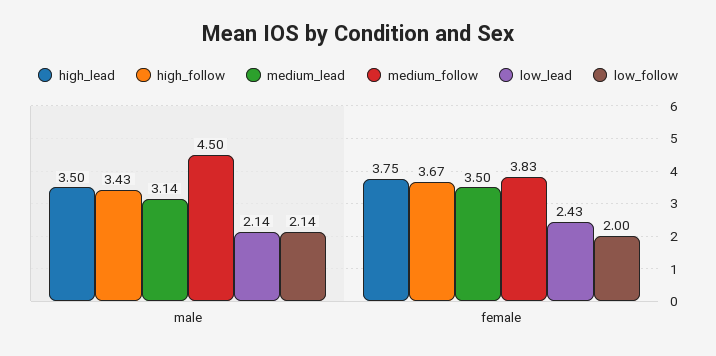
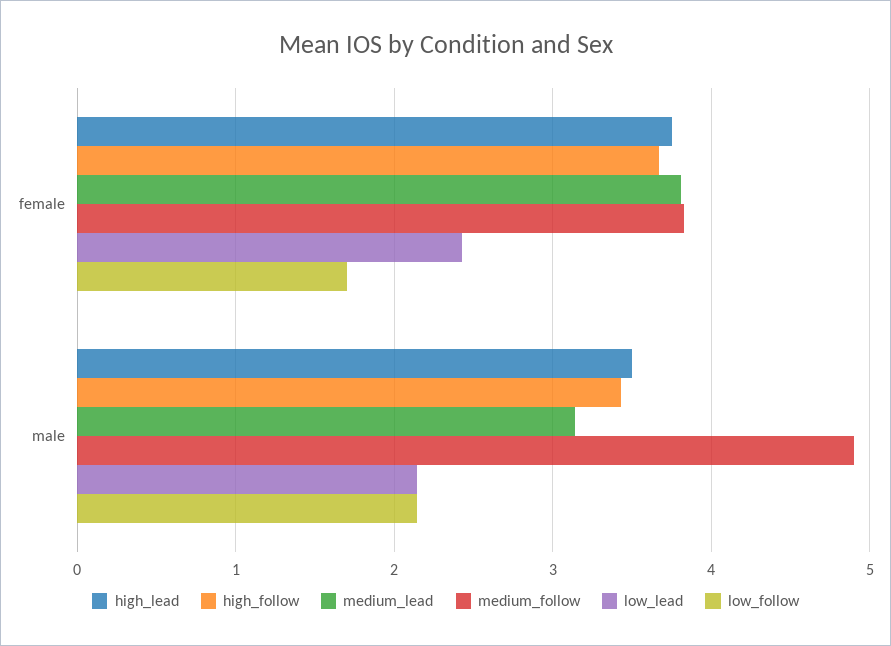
  {
    "high_lead": {
      "male": 3.5,
      "female": 3.75
    },
    "high_follow": {
      "male": 3.43,
      "female": 3.67
    },
    "medium_lead": {
      "male": 3.14,
-     "female": 3.5
+     "female": 3.8
    },
    "medium_follow": {
-     "male": 4.5,
+     "male": 4.9,
      "female": 3.83
    },
    "low_lead": {
      "male": 2.14,
      "female": 2.43
    },
    "low_follow": {
      "male": 2.14,
-     "female": 2
+     "female": 1.7
    }
  }

